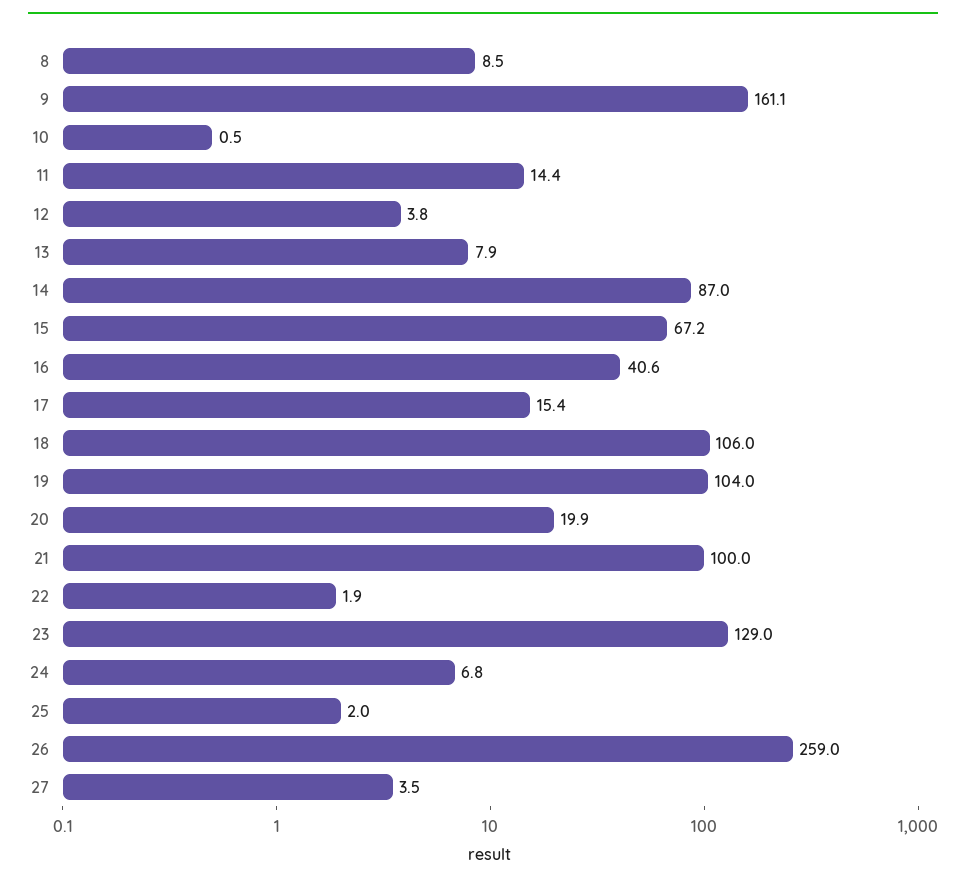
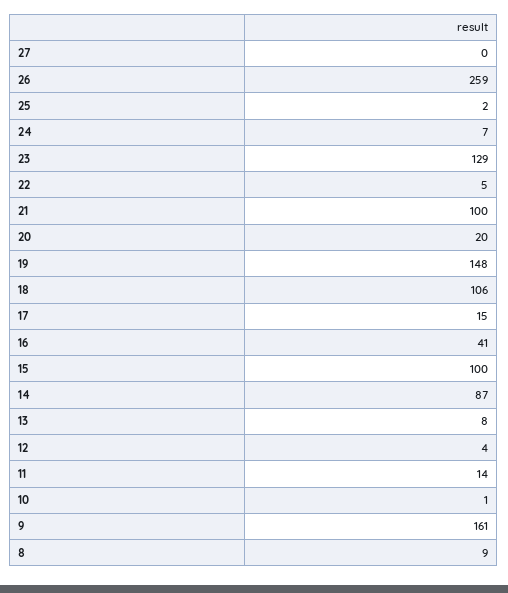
  {
    "8": 8.5,
    "9": 161.1,
    "10": 0.5,
    "11": 14.4,
    "12": 3.8,
    "13": 7.9,
    "14": 87,
-   "15": 67.2,
+   "15": 100,
    "16": 40.6,
    "17": 15.4,
    "18": 106,
-   "19": 104,
+   "19": 148,
    "20": 19.9,
    "21": 100,
-   "22": 1.9,
+   "22": 5,
    "23": 129,
    "24": 6.8,
    "25": 2,
    "26": 259,
-   "27": 3.5
+   "27": 0
  }

